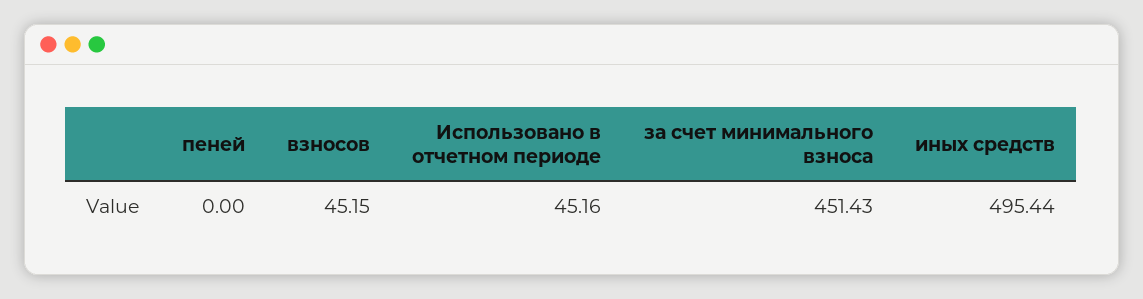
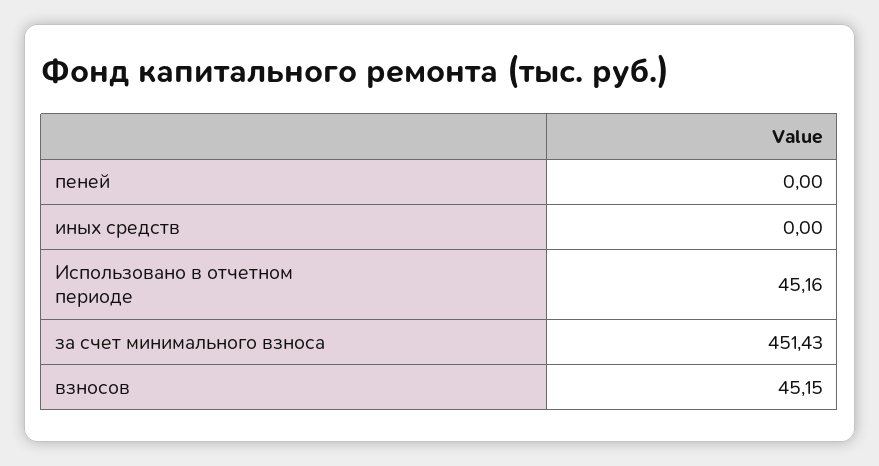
  {
    "пеней": 0,
    "взносов": 45.15,
    "Использовано в отчетном периоде": 45.16,
    "за счет минимального взноса": 451.43,
-   "иных средств": 495.44
+   "иных средств": 0
  }

